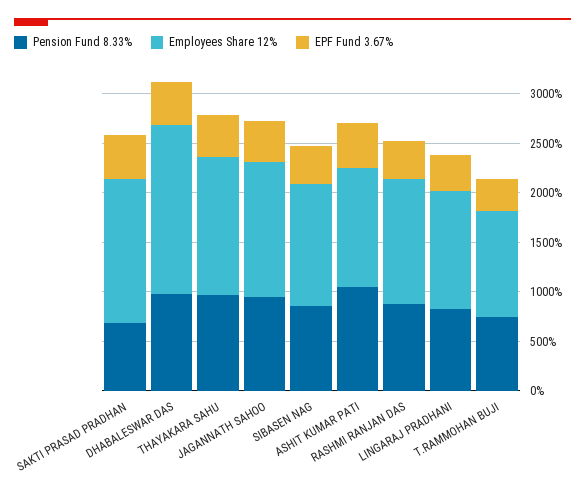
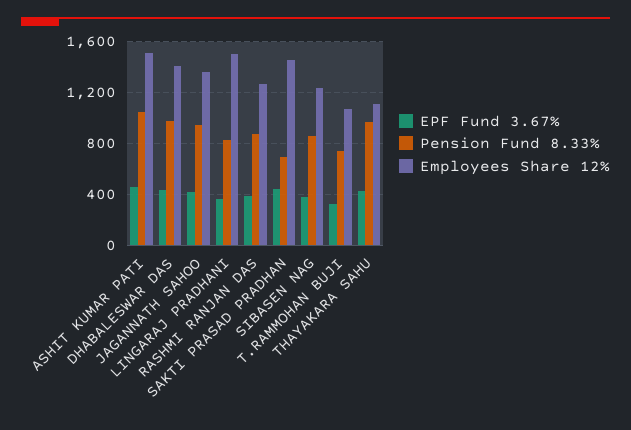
  {
    "Pension Fund 8.33%": {
      "SAKTI PRASAD PRADHAN": 700,
      "DHABALESWAR DAS": 1000,
      "THAYAKARA SAHU": 950,
      "JAGANNATH SAHOO": 950,
      "SIBASEN NAG": 850,
      "ASHIT KUMAR PATI": 1050,
      "RASHMI RANJAN DAS": 900,
      "LINGARAJ PRADHANI": 850,
      "T.RAMMOHAN BUJI": 750
    },
    "Employees Share 12%": {
      "SAKTI PRASAD PRADHAN": 1450,
-     "DHABALESWAR DAS": 1700,
+     "DHABALESWAR DAS": 1400,
-     "THAYAKARA SAHU": 1400,
+     "THAYAKARA SAHU": 1100,
      "JAGANNATH SAHOO": 1350,
      "SIBASEN NAG": 1250,
-     "ASHIT KUMAR PATI": 1200,
+     "ASHIT KUMAR PATI": 1500,
      "RASHMI RANJAN DAS": 1250,
-     "LINGARAJ PRADHANI": 1200,
+     "LINGARAJ PRADHANI": 1500,
      "T.RAMMOHAN BUJI": 1050
    },
    "EPF Fund 3.67%": {
      "SAKTI PRASAD PRADHAN": 450,
      "DHABALESWAR DAS": 450,
      "THAYAKARA SAHU": 450,
      "JAGANNATH SAHOO": 400,
      "SIBASEN NAG": 400,
      "ASHIT KUMAR PATI": 450,
      "RASHMI RANJAN DAS": 400,
      "LINGARAJ PRADHANI": 350,
      "T.RAMMOHAN BUJI": 350
    }
  }

